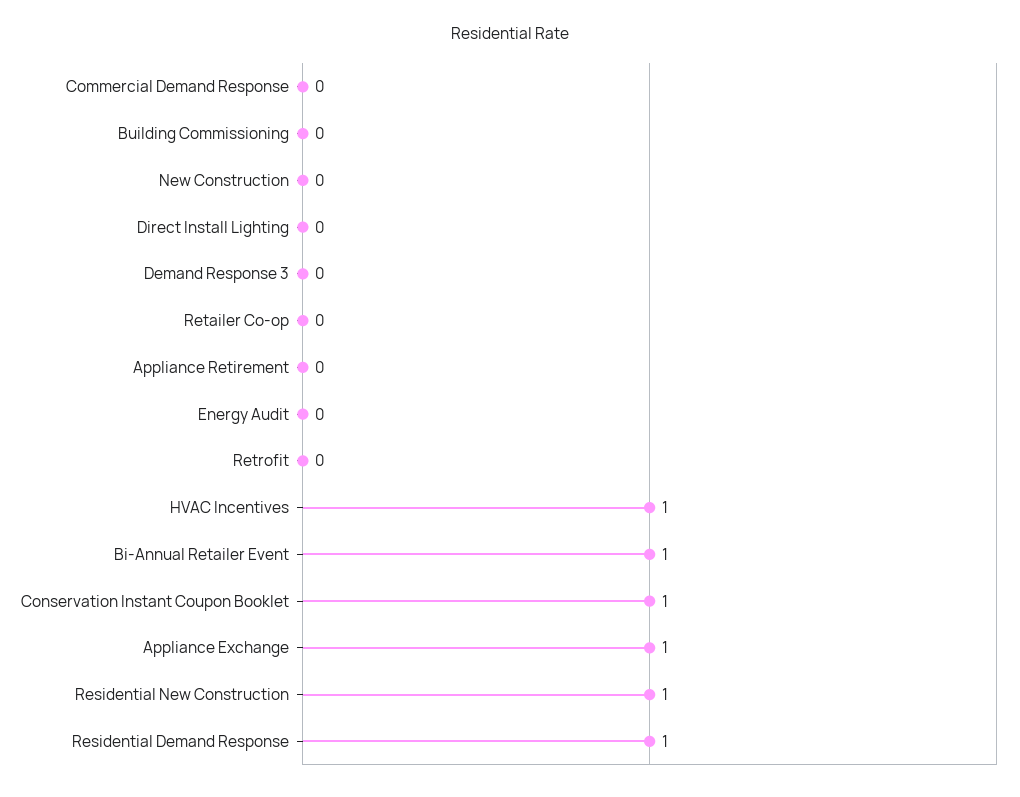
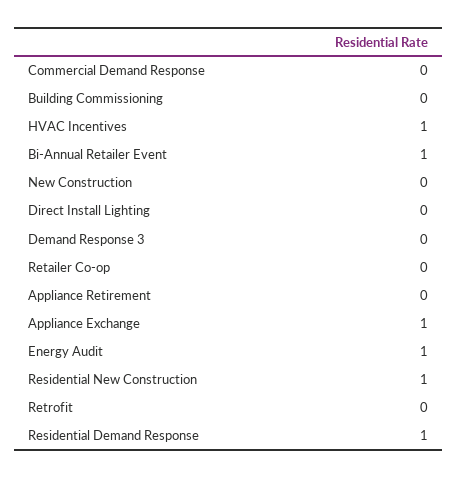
  {
    "Commercial Demand Response": 0,
    "Building Commissioning": 0,
    "New Construction": 0,
    "Direct Install Lighting": 0,
    "Demand Response 3": 0,
    "Retailer Co-op": 0,
    "Appliance Retirement": 0,
-   "Energy Audit": 0,
+   "Energy Audit": 1,
    "Retrofit": 0,
    "HVAC Incentives": 1,
    "Bi-Annual Retailer Event": 1,
-   "Conservation Instant Coupon Booklet": 1,
    "Appliance Exchange": 1,
    "Residential New Construction": 1,
    "Residential Demand Response": 1
  }

